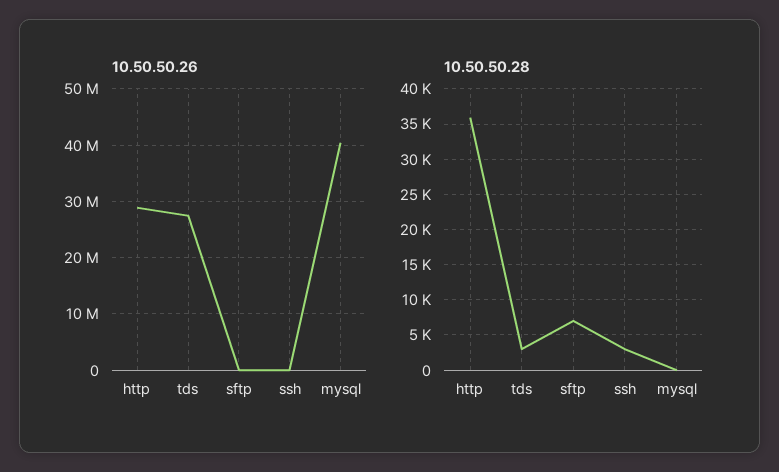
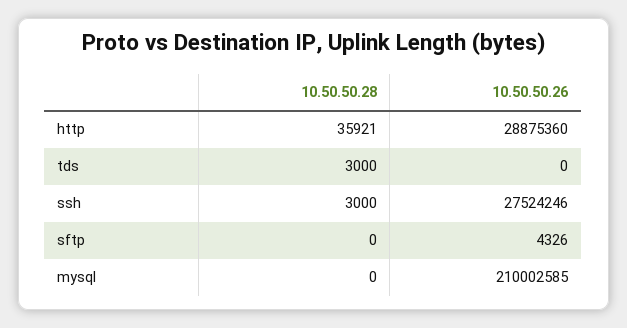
  {
    "10.50.50.26": {
      "http": 28875360,
-     "tds": 28000000,
+     "tds": 0,
      "sftp": 4326,
-     "ssh": 0,
+     "ssh": 27524246,
-     "mysql": 40000000
+     "mysql": 210002585
    },
    "10.50.50.28": {
      "http": 35921,
      "tds": 3000,
-     "sftp": 7000,
+     "sftp": 0,
      "ssh": 3000,
      "mysql": 0
    }
  }

